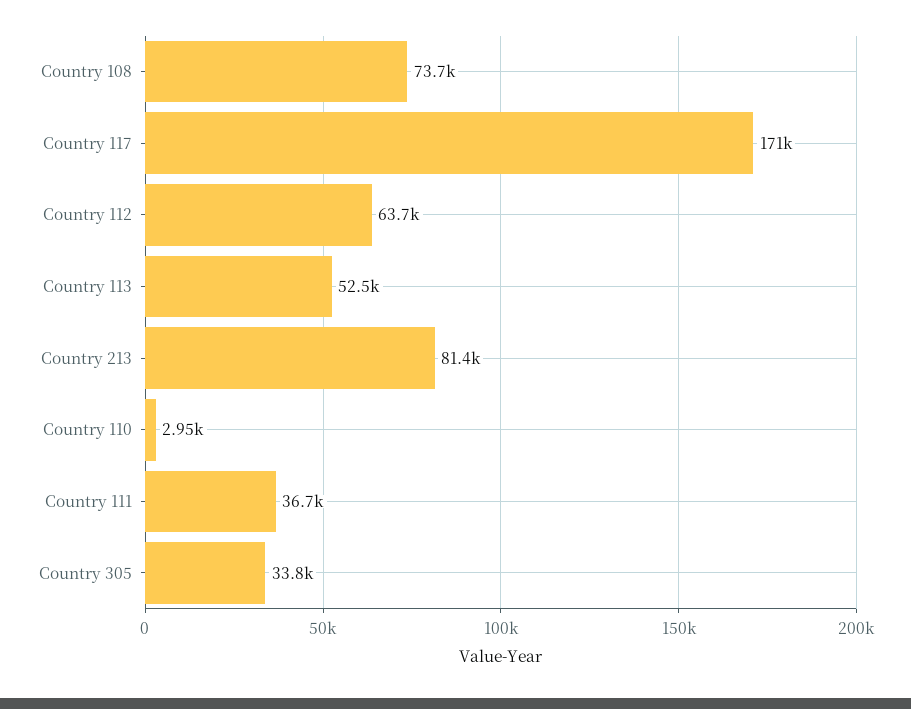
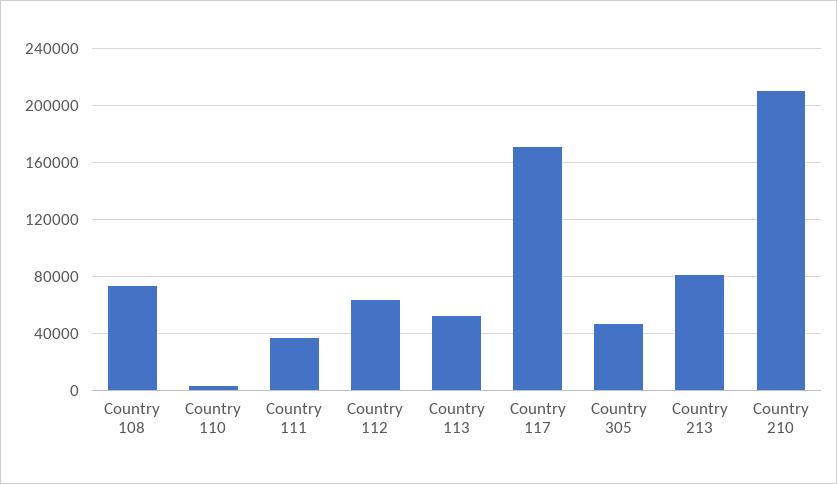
  {
    "Country 108": 73700,
    "Country 117": 171000,
    "Country 112": 63700,
    "Country 113": 52500,
    "Country 213": 81400,
    "Country 110": 2950,
    "Country 111": 36700,
-   "Country 305": 33800
+   "Country 305": 45000,
+   "Country 210": 210000
  }

